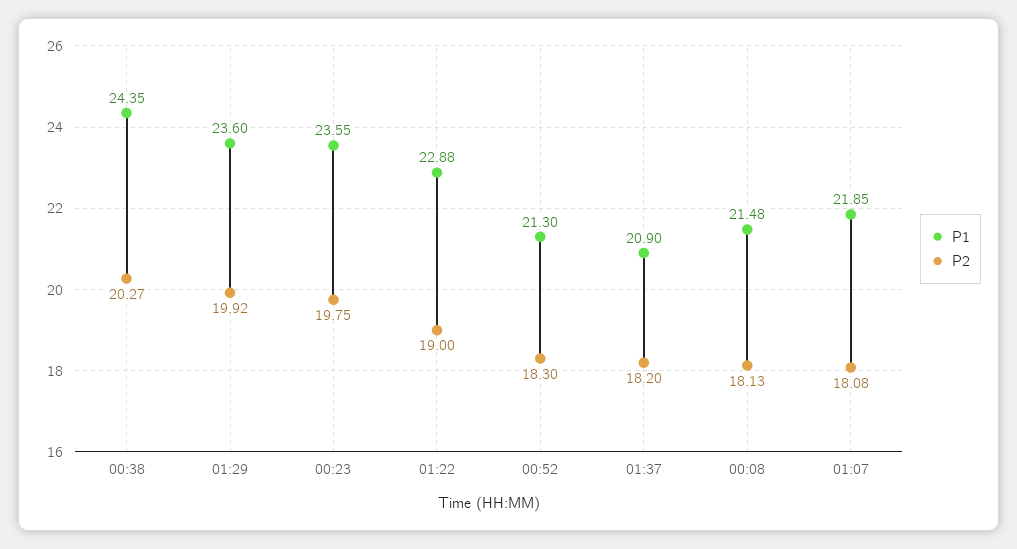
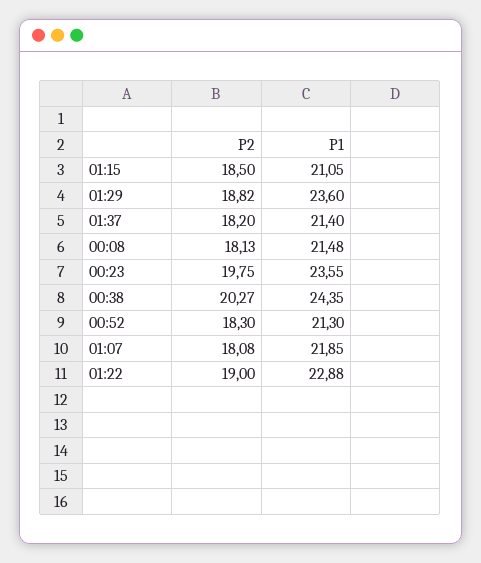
  {
    "P1": {
      "00:38": 24.35,
      "01:29": 23.6,
      "00:23": 23.55,
      "01:22": 22.88,
      "00:52": 21.3,
-     "01:37": 20.9,
+     "01:37": 21.4,
      "00:08": 21.48,
-     "01:07": 21.85
+     "01:07": 21.85,
+     "01:15": 21.05
    },
    "P2": {
      "00:38": 20.27,
-     "01:29": 19.92,
+     "01:29": 18.82,
      "00:23": 19.75,
      "01:22": 19,
      "00:52": 18.3,
      "01:37": 18.2,
      "00:08": 18.13,
-     "01:07": 18.08
+     "01:07": 18.08,
+     "01:15": 18.5
    }
  }

